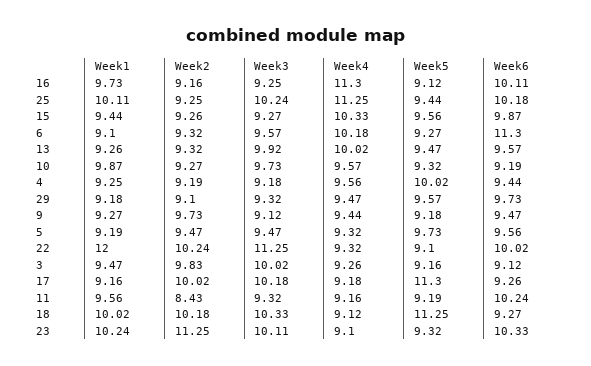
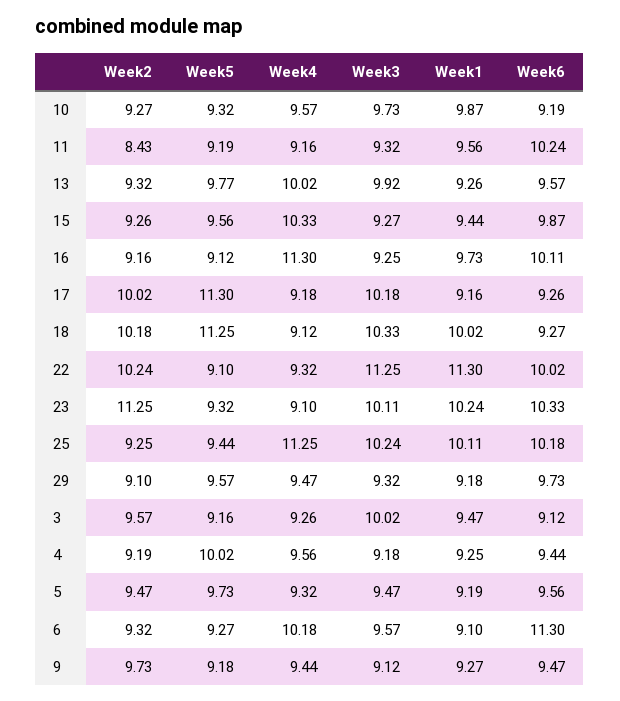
  {
    "Week1": {
      "16": 9.73,
      "25": 10.11,
      "15": 9.44,
      "6": 9.1,
      "13": 9.26,
      "10": 9.87,
      "4": 9.25,
      "29": 9.18,
      "9": 9.27,
      "5": 9.19,
-     "22": 12,
+     "22": 11.3,
      "3": 9.47,
      "17": 9.16,
      "11": 9.56,
      "18": 10.02,
      "23": 10.24
    },
    "Week2": {
      "16": 9.16,
      "25": 9.25,
      "15": 9.26,
      "6": 9.32,
      "13": 9.32,
      "10": 9.27,
      "4": 9.19,
      "29": 9.1,
      "9": 9.73,
      "5": 9.47,
      "22": 10.24,
-     "3": 9.83,
+     "3": 9.57,
      "17": 10.02,
      "11": 8.43,
      "18": 10.18,
      "23": 11.25
    },
    "Week3": {
      "16": 9.25,
      "25": 10.24,
      "15": 9.27,
      "6": 9.57,
      "13": 9.92,
      "10": 9.73,
      "4": 9.18,
      "29": 9.32,
      "9": 9.12,
      "5": 9.47,
      "22": 11.25,
      "3": 10.02,
      "17": 10.18,
      "11": 9.32,
      "18": 10.33,
      "23": 10.11
    },
    "Week4": {
      "16": 11.3,
      "25": 11.25,
      "15": 10.33,
      "6": 10.18,
      "13": 10.02,
      "10": 9.57,
      "4": 9.56,
      "29": 9.47,
      "9": 9.44,
      "5": 9.32,
      "22": 9.32,
      "3": 9.26,
      "17": 9.18,
      "11": 9.16,
      "18": 9.12,
      "23": 9.1
    },
    "Week5": {
      "16": 9.12,
      "25": 9.44,
      "15": 9.56,
      "6": 9.27,
-     "13": 9.47,
+     "13": 9.77,
      "10": 9.32,
      "4": 10.02,
      "29": 9.57,
      "9": 9.18,
      "5": 9.73,
      "22": 9.1,
      "3": 9.16,
      "17": 11.3,
      "11": 9.19,
      "18": 11.25,
      "23": 9.32
    },
    "Week6": {
      "16": 10.11,
      "25": 10.18,
      "15": 9.87,
      "6": 11.3,
      "13": 9.57,
      "10": 9.19,
      "4": 9.44,
      "29": 9.73,
      "9": 9.47,
      "5": 9.56,
      "22": 10.02,
      "3": 9.12,
      "17": 9.26,
      "11": 10.24,
      "18": 9.27,
      "23": 10.33
    }
  }

